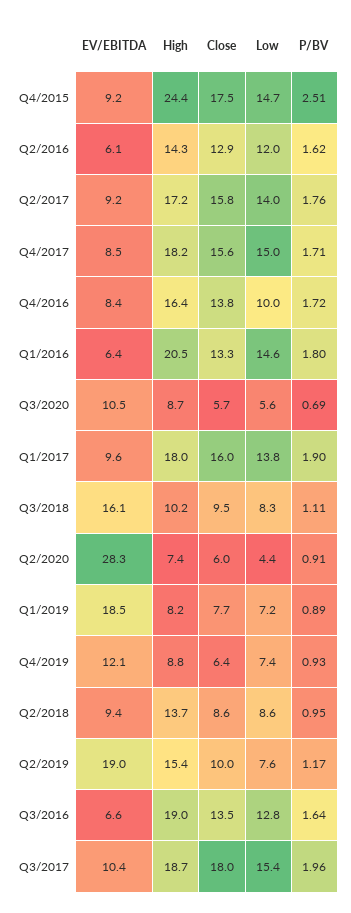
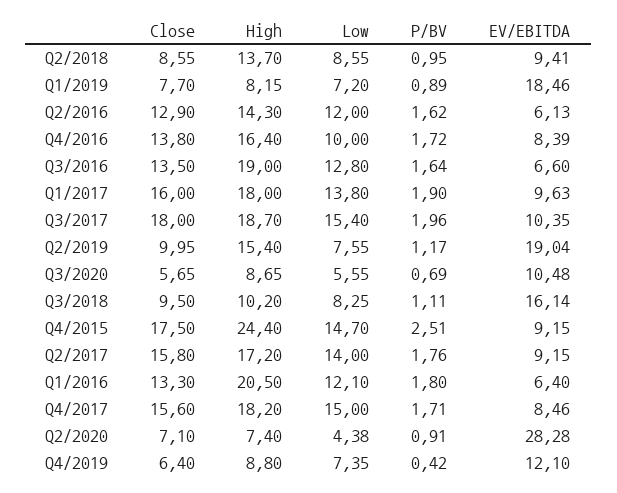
  {
    "EV/EBITDA": {
      "Q4/2015": 9.15,
      "Q2/2016": 6.13,
      "Q2/2017": 9.15,
      "Q4/2017": 8.46,
      "Q4/2016": 8.39,
      "Q1/2016": 6.4,
      "Q3/2020": 10.48,
      "Q1/2017": 9.63,
      "Q3/2018": 16.14,
      "Q2/2020": 28.28,
      "Q1/2019": 18.46,
      "Q4/2019": 12.1,
      "Q2/2018": 9.41,
      "Q2/2019": 19.04,
      "Q3/2016": 6.6,
      "Q3/2017": 10.35
    },
    "High": {
      "Q4/2015": 24.4,
      "Q2/2016": 14.3,
      "Q2/2017": 17.2,
      "Q4/2017": 18.2,
      "Q4/2016": 16.4,
      "Q1/2016": 20.5,
      "Q3/2020": 8.65,
      "Q1/2017": 18,
      "Q3/2018": 10.2,
      "Q2/2020": 7.4,
      "Q1/2019": 8.15,
      "Q4/2019": 8.8,
      "Q2/2018": 13.7,
      "Q2/2019": 15.4,
      "Q3/2016": 19,
      "Q3/2017": 18.7
    },
    "Close": {
      "Q4/2015": 17.5,
      "Q2/2016": 12.9,
      "Q2/2017": 15.8,
      "Q4/2017": 15.6,
      "Q4/2016": 13.8,
      "Q1/2016": 13.3,
      "Q3/2020": 5.65,
      "Q1/2017": 16,
      "Q3/2018": 9.5,
-     "Q2/2020": 6,
+     "Q2/2020": 7.1,
      "Q1/2019": 7.7,
      "Q4/2019": 6.4,
      "Q2/2018": 8.55,
      "Q2/2019": 9.95,
      "Q3/2016": 13.5,
      "Q3/2017": 18
    },
    "Low": {
      "Q4/2015": 14.7,
      "Q2/2016": 12,
      "Q2/2017": 14,
      "Q4/2017": 15,
      "Q4/2016": 10,
-     "Q1/2016": 14.6,
+     "Q1/2016": 12.1,
      "Q3/2020": 5.55,
      "Q1/2017": 13.8,
      "Q3/2018": 8.25,
      "Q2/2020": 4.38,
      "Q1/2019": 7.2,
      "Q4/2019": 7.35,
      "Q2/2018": 8.55,
      "Q2/2019": 7.55,
      "Q3/2016": 12.8,
      "Q3/2017": 15.4
    },
    "P/BV": {
      "Q4/2015": 2.51,
      "Q2/2016": 1.62,
      "Q2/2017": 1.76,
      "Q4/2017": 1.71,
      "Q4/2016": 1.72,
      "Q1/2016": 1.8,
      "Q3/2020": 0.69,
      "Q1/2017": 1.9,
      "Q3/2018": 1.11,
      "Q2/2020": 0.91,
      "Q1/2019": 0.89,
-     "Q4/2019": 0.93,
+     "Q4/2019": 0.42,
      "Q2/2018": 0.95,
      "Q2/2019": 1.17,
      "Q3/2016": 1.64,
      "Q3/2017": 1.96
    }
  }

